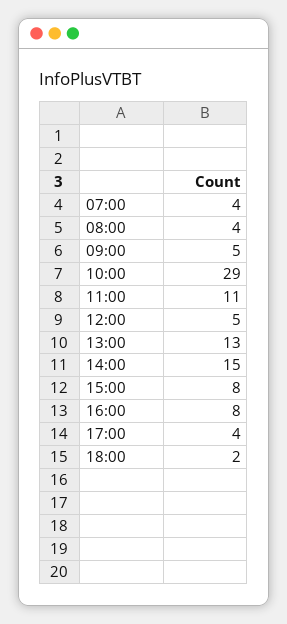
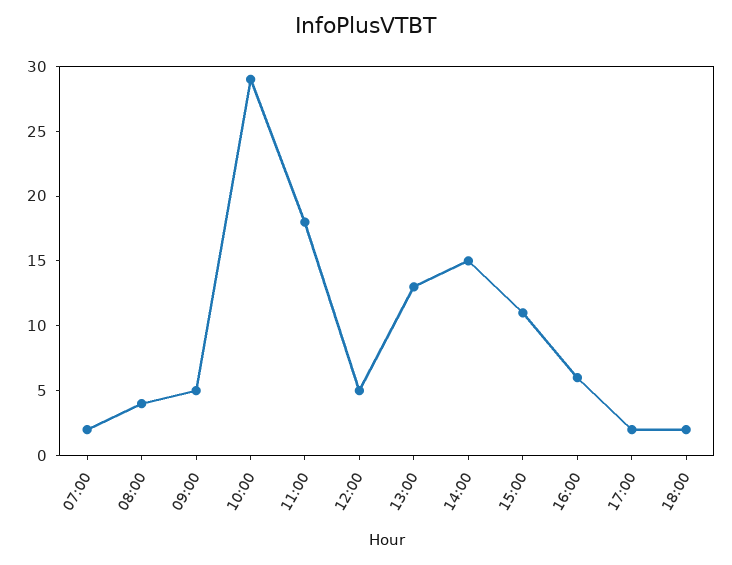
  {
-   "07:00": 4,
+   "07:00": 2,
    "08:00": 4,
    "09:00": 5,
    "10:00": 29,
-   "11:00": 11,
+   "11:00": 18,
    "12:00": 5,
    "13:00": 13,
    "14:00": 15,
-   "15:00": 8,
+   "15:00": 11,
-   "16:00": 8,
+   "16:00": 6,
-   "17:00": 4,
+   "17:00": 2,
    "18:00": 2
  }

